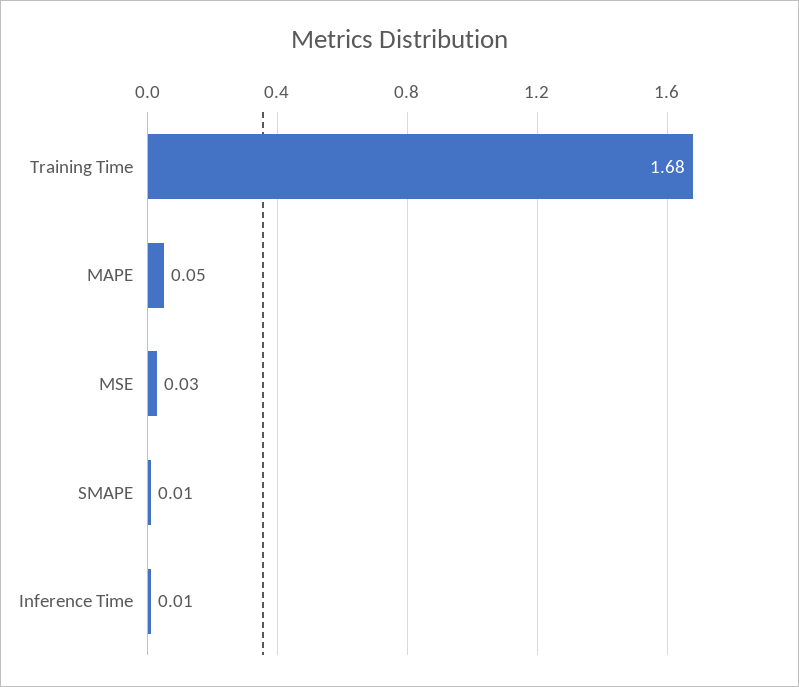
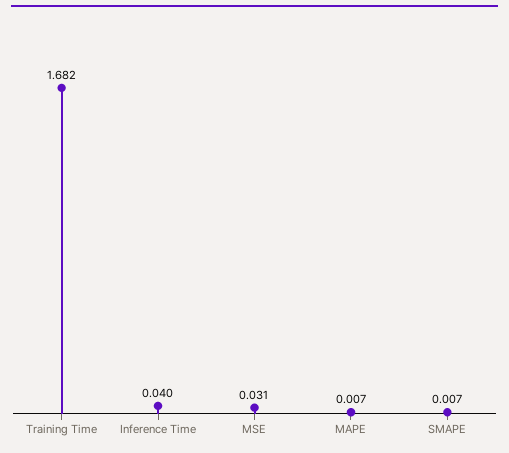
  {
    "Training Time": 1.682,
-   "MAPE": 0.05,
+   "MAPE": 0.007,
    "MSE": 0.031,
    "SMAPE": 0.007,
-   "Inference Time": 0.01
+   "Inference Time": 0.04
  }

